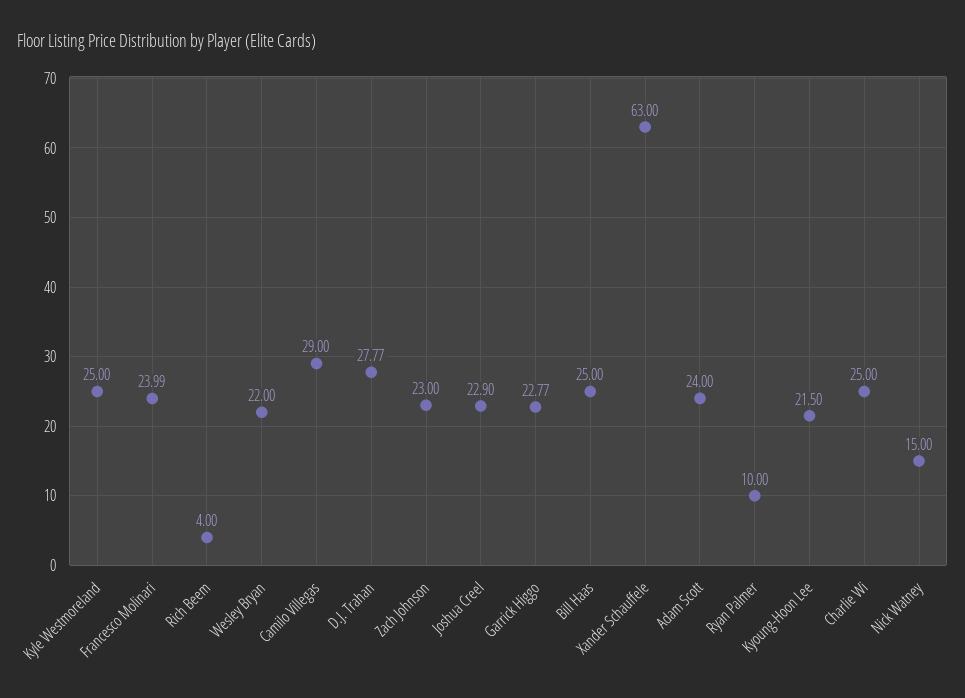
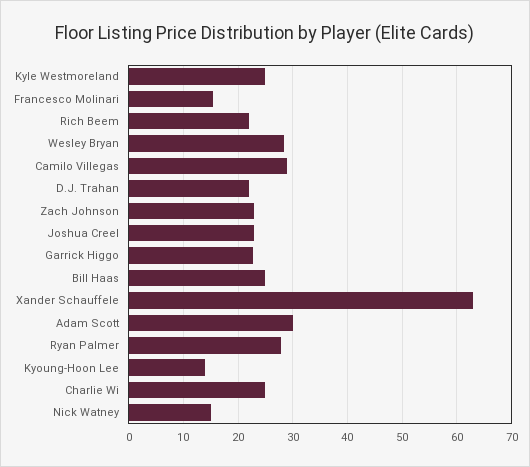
  {
    "Kyle Westmoreland": 25,
-   "Francesco Molinari": 23.99,
+   "Francesco Molinari": 16,
-   "Rich Beem": 4,
+   "Rich Beem": 22,
-   "Wesley Bryan": 22,
+   "Wesley Bryan": 28,
    "Camilo Villegas": 29,
-   "D.J. Trahan": 27.77,
+   "D.J. Trahan": 22,
    "Zach Johnson": 23,
    "Joshua Creel": 22.9,
    "Garrick Higgo": 22.77,
    "Bill Haas": 25,
    "Xander Schauffele": 63,
-   "Adam Scott": 24,
+   "Adam Scott": 30,
-   "Ryan Palmer": 10,
+   "Ryan Palmer": 28,
-   "Kyoung-Hoon Lee": 21.5,
+   "Kyoung-Hoon Lee": 14,
    "Charlie Wi": 25,
    "Nick Watney": 15
  }

